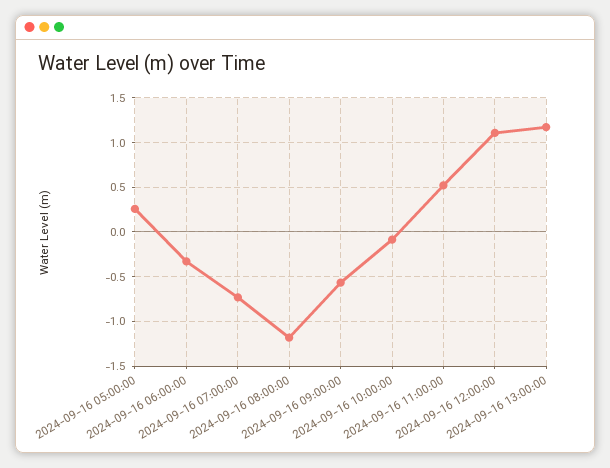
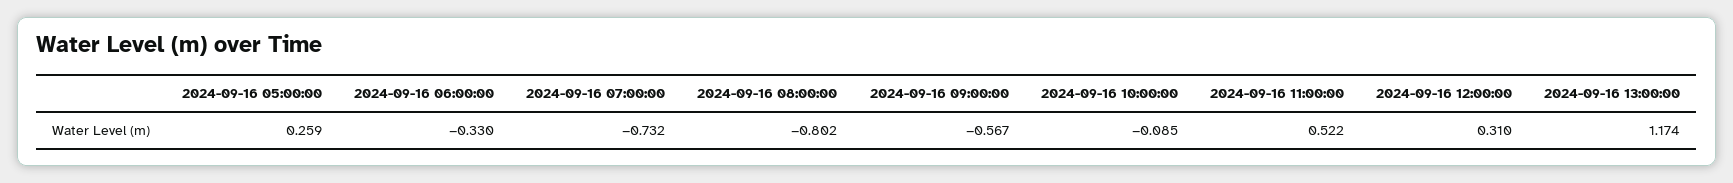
  {
    "2024-09-16 05:00:00": 0.259,
    "2024-09-16 06:00:00": -0.33,
    "2024-09-16 07:00:00": -0.732,
-   "2024-09-16 08:00:00": -1.2,
+   "2024-09-16 08:00:00": -0.802,
    "2024-09-16 09:00:00": -0.567,
    "2024-09-16 10:00:00": -0.085,
    "2024-09-16 11:00:00": 0.522,
-   "2024-09-16 12:00:00": 1.1,
+   "2024-09-16 12:00:00": 0.31,
    "2024-09-16 13:00:00": 1.174
  }

